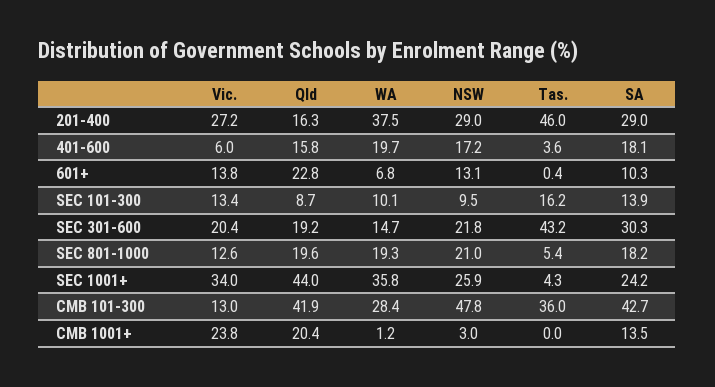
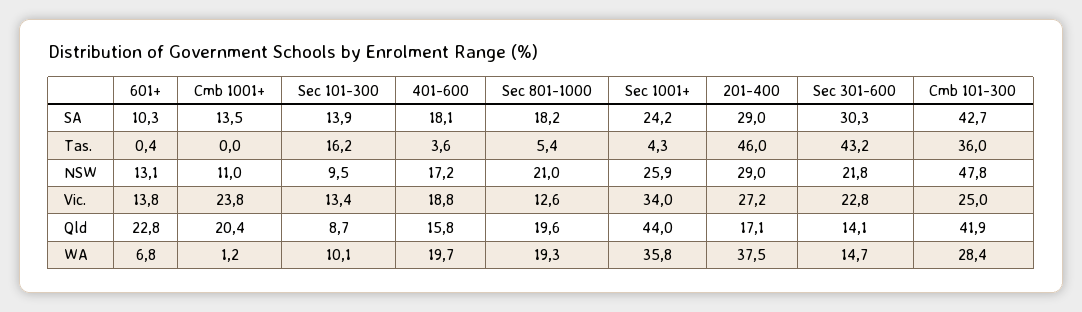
  {
    "Vic.": {
      "201-400": 27.2,
-     "401-600": 6,
+     "401-600": 18.8,
      "601+": 13.8,
      "SEC 101-300": 13.4,
-     "SEC 301-600": 20.4,
+     "SEC 301-600": 22.8,
      "SEC 801-1000": 12.6,
      "SEC 1001+": 34,
-     "CMB 101-300": 13,
+     "CMB 101-300": 25,
      "CMB 1001+": 23.8
    },
    "Qld": {
-     "201-400": 16.3,
+     "201-400": 17.1,
      "401-600": 15.8,
      "601+": 22.8,
      "SEC 101-300": 8.7,
-     "SEC 301-600": 19.2,
+     "SEC 301-600": 14.1,
      "SEC 801-1000": 19.6,
      "SEC 1001+": 44,
      "CMB 101-300": 41.9,
      "CMB 1001+": 20.4
    },
    "WA": {
      "201-400": 37.5,
      "401-600": 19.7,
      "601+": 6.8,
      "SEC 101-300": 10.1,
      "SEC 301-600": 14.7,
      "SEC 801-1000": 19.3,
      "SEC 1001+": 35.8,
      "CMB 101-300": 28.4,
      "CMB 1001+": 1.2
    },
    "NSW": {
      "201-400": 29,
      "401-600": 17.2,
      "601+": 13.1,
      "SEC 101-300": 9.5,
      "SEC 301-600": 21.8,
      "SEC 801-1000": 21,
      "SEC 1001+": 25.9,
      "CMB 101-300": 47.8,
-     "CMB 1001+": 3
+     "CMB 1001+": 11
    },
    "Tas.": {
      "201-400": 46,
      "401-600": 3.6,
      "601+": 0.4,
      "SEC 101-300": 16.2,
      "SEC 301-600": 43.2,
      "SEC 801-1000": 5.4,
      "SEC 1001+": 4.3,
      "CMB 101-300": 36,
      "CMB 1001+": 0
    },
    "SA": {
      "201-400": 29,
      "401-600": 18.1,
      "601+": 10.3,
      "SEC 101-300": 13.9,
      "SEC 301-600": 30.3,
      "SEC 801-1000": 18.2,
      "SEC 1001+": 24.2,
      "CMB 101-300": 42.7,
      "CMB 1001+": 13.5
    }
  }

